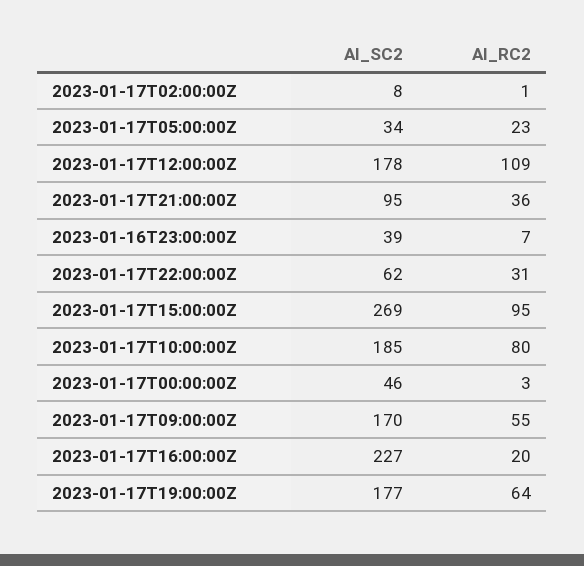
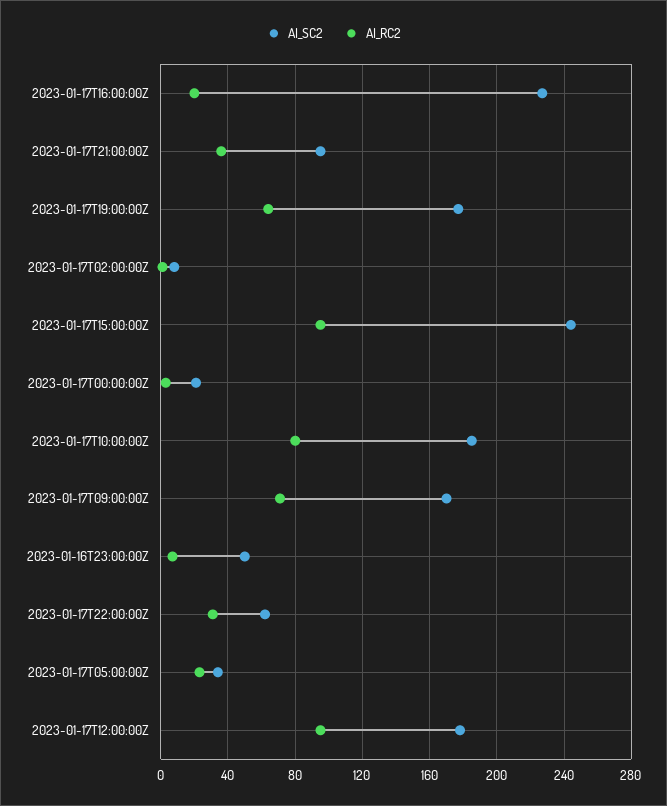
  {
    "AI_SC2": {
      "2023-01-17T02:00:00Z": 8,
      "2023-01-17T05:00:00Z": 34,
      "2023-01-17T12:00:00Z": 178,
      "2023-01-17T21:00:00Z": 95,
-     "2023-01-16T23:00:00Z": 39,
+     "2023-01-16T23:00:00Z": 50,
      "2023-01-17T22:00:00Z": 62,
-     "2023-01-17T15:00:00Z": 269,
+     "2023-01-17T15:00:00Z": 245,
      "2023-01-17T10:00:00Z": 185,
-     "2023-01-17T00:00:00Z": 46,
+     "2023-01-17T00:00:00Z": 20,
      "2023-01-17T09:00:00Z": 170,
      "2023-01-17T16:00:00Z": 227,
      "2023-01-17T19:00:00Z": 177
    },
    "AI_RC2": {
      "2023-01-17T02:00:00Z": 1,
      "2023-01-17T05:00:00Z": 23,
-     "2023-01-17T12:00:00Z": 109,
+     "2023-01-17T12:00:00Z": 95,
      "2023-01-17T21:00:00Z": 36,
      "2023-01-16T23:00:00Z": 7,
      "2023-01-17T22:00:00Z": 31,
      "2023-01-17T15:00:00Z": 95,
      "2023-01-17T10:00:00Z": 80,
      "2023-01-17T00:00:00Z": 3,
-     "2023-01-17T09:00:00Z": 55,
+     "2023-01-17T09:00:00Z": 70,
      "2023-01-17T16:00:00Z": 20,
      "2023-01-17T19:00:00Z": 64
    }
  }

